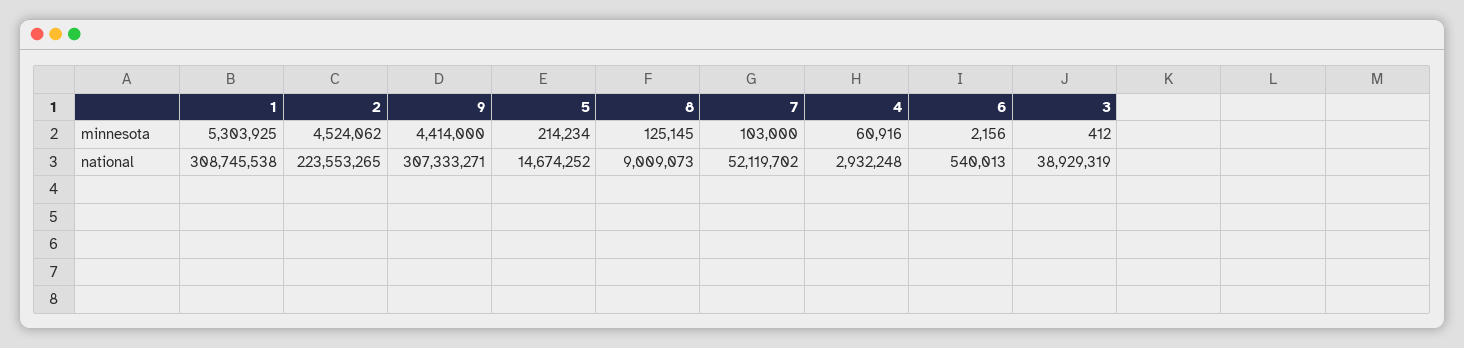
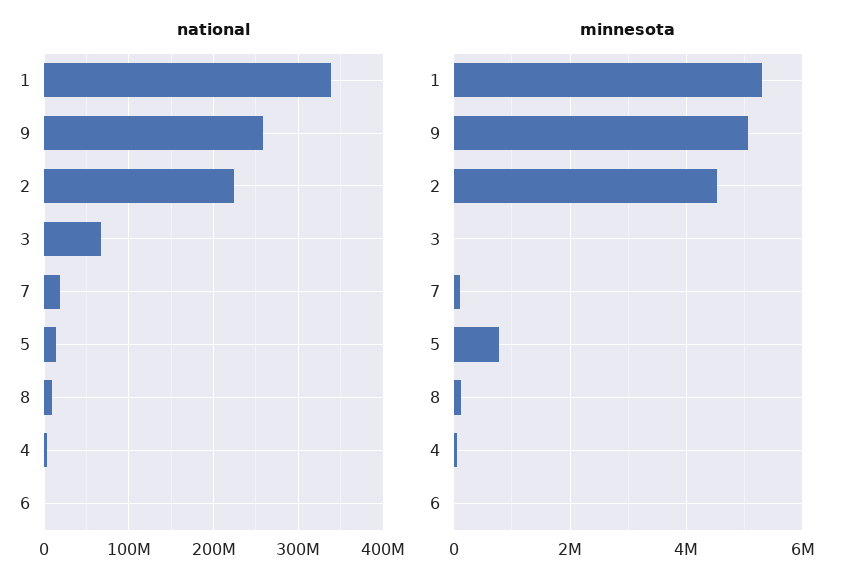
  {
    "minnesota": {
      "1": 5303925,
      "2": 4524062,
-     "9": 4414000,
+     "9": 5000000,
-     "5": 214234,
+     "5": 800000,
      "8": 125145,
      "7": 103000,
      "4": 60916,
      "6": 2156,
      "3": 412
    },
    "national": {
-     "1": 308745538,
+     "1": 340000000,
      "2": 223553265,
-     "9": 307333271,
+     "9": 260000000,
      "5": 14674252,
      "8": 9009073,
-     "7": 52119702,
+     "7": 20000000,
      "4": 2932248,
      "6": 540013,
-     "3": 38929319
+     "3": 70000000
    }
  }

